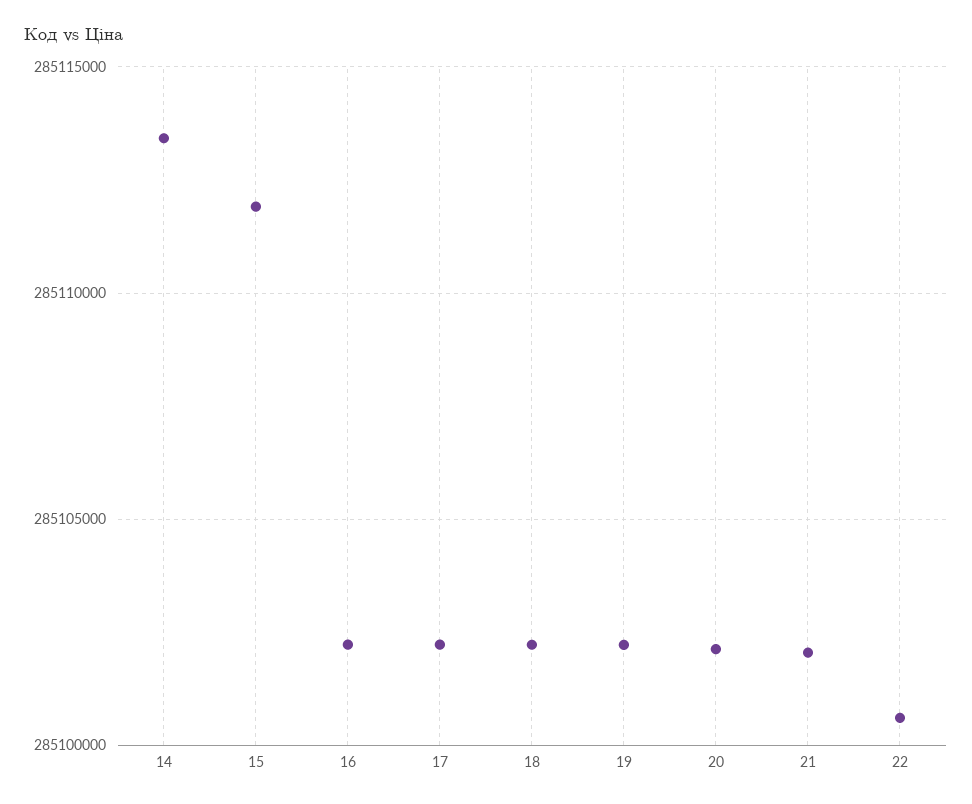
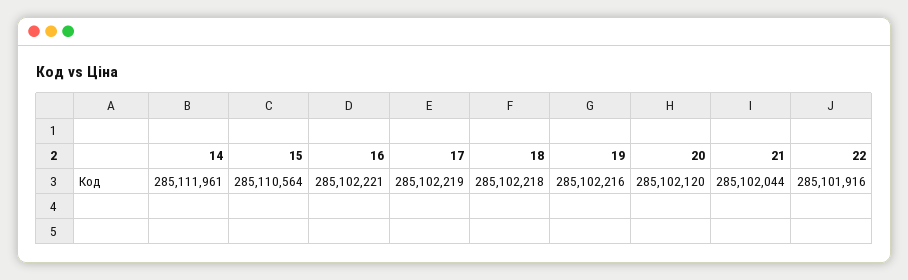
  {
-   "14": 285113500,
+   "14": 285111961,
-   "15": 285112000,
+   "15": 285110564,
    "16": 285102221,
    "17": 285102219,
    "18": 285102218,
    "19": 285102216,
    "20": 285102120,
    "21": 285102044,
-   "22": 285100500
+   "22": 285101916
  }

